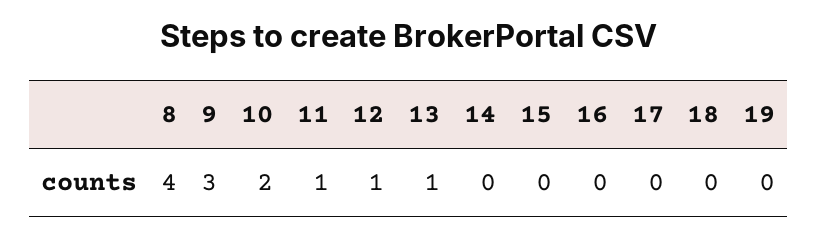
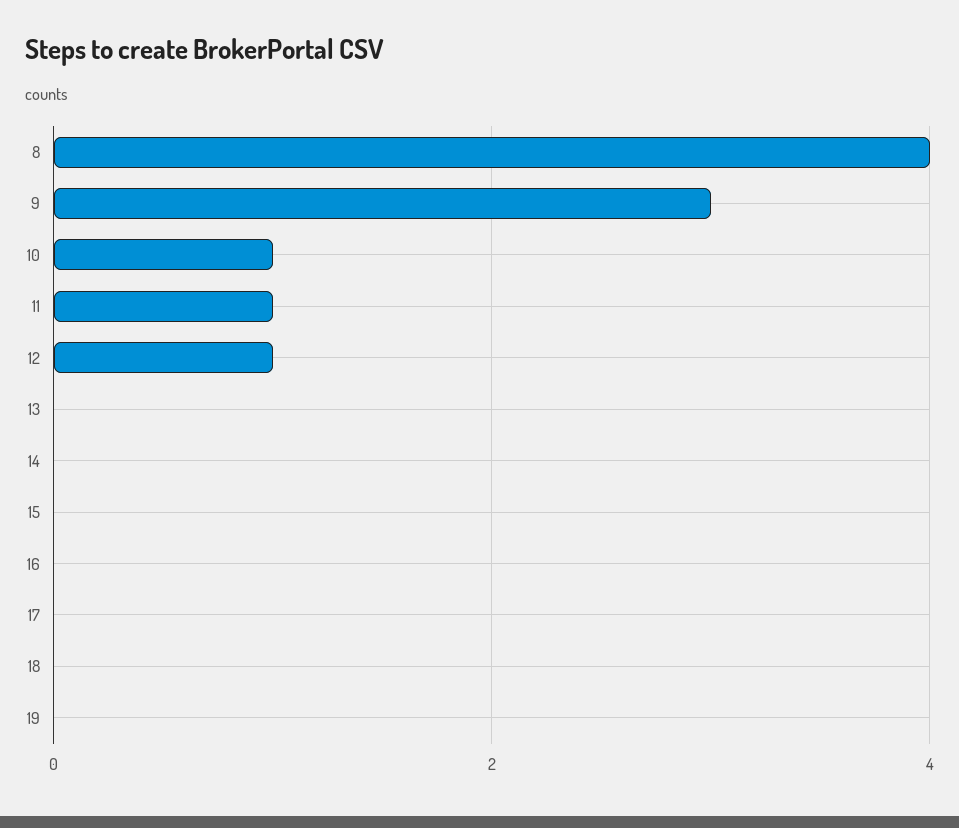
  {
    "8": 4,
    "9": 3,
-   "10": 2,
+   "10": 1,
    "11": 1,
    "12": 1,
-   "13": 1,
+   "13": 0,
    "14": 0,
    "15": 0,
    "16": 0,
    "17": 0,
    "18": 0,
    "19": 0
  }

